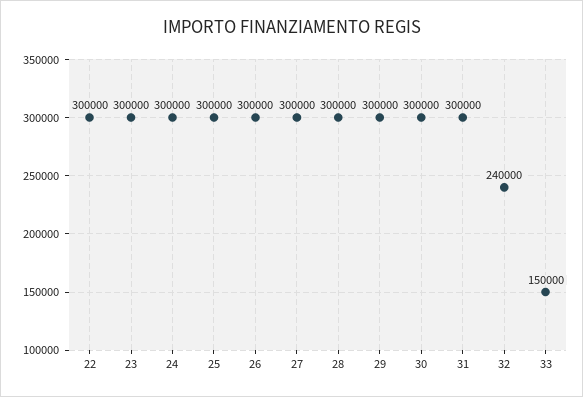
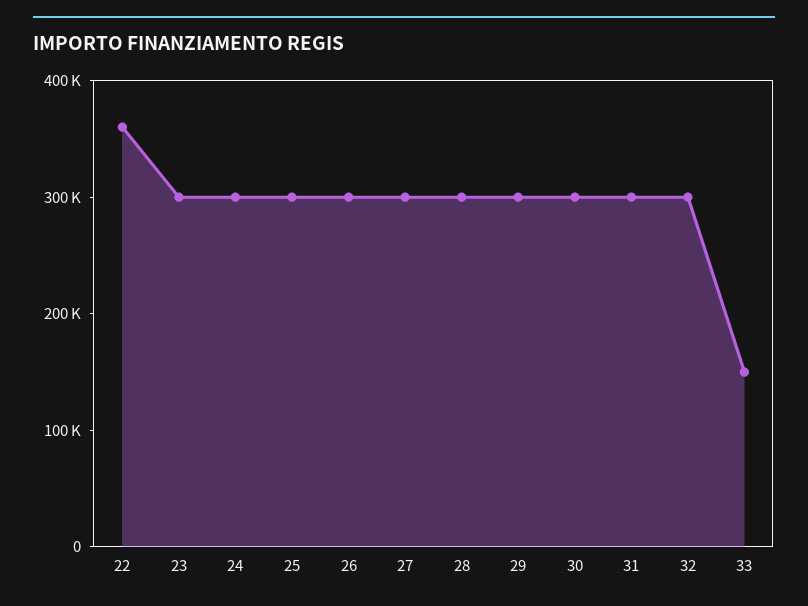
  {
-   "22": 300000,
+   "22": 360000,
    "23": 300000,
    "24": 300000,
    "25": 300000,
    "26": 300000,
    "27": 300000,
    "28": 300000,
    "29": 300000,
    "30": 300000,
    "31": 300000,
-   "32": 240000,
+   "32": 300000,
    "33": 150000
  }

